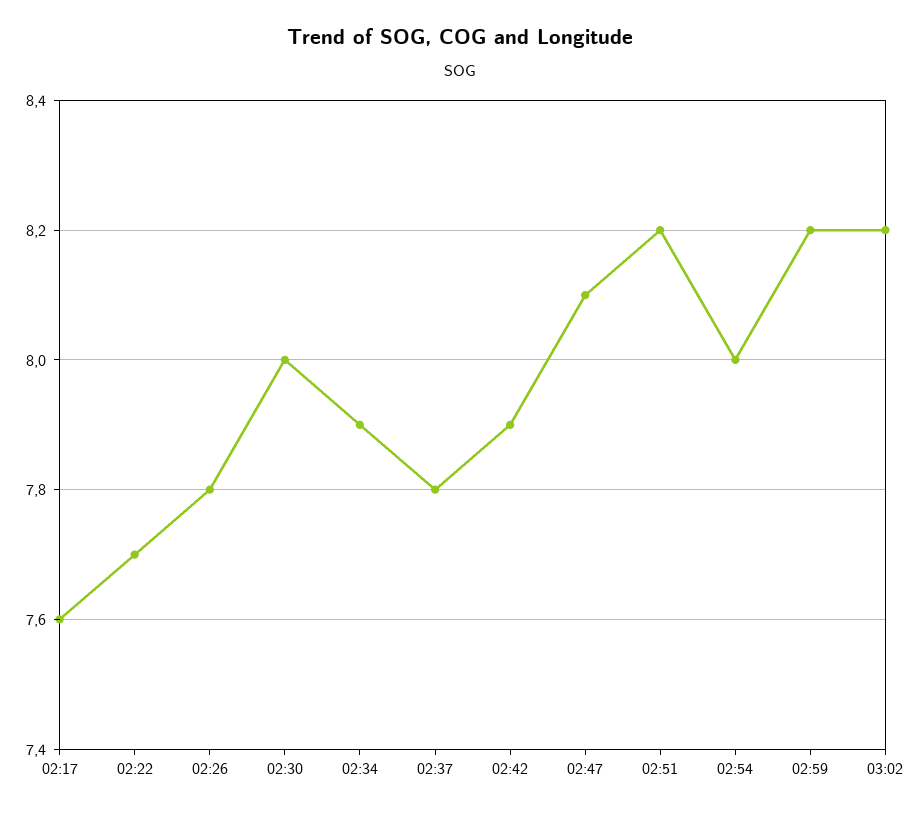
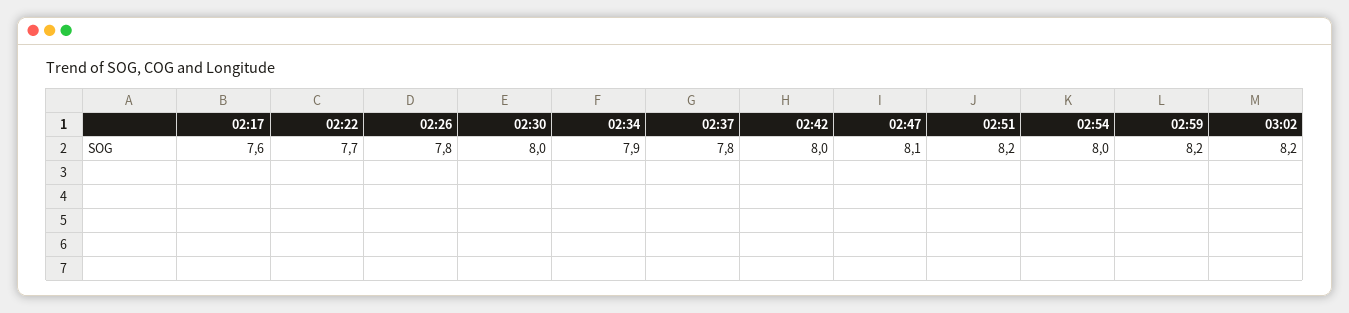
  {
    "02:17": 7.6,
    "02:22": 7.7,
    "02:26": 7.8,
    "02:30": 8,
    "02:34": 7.9,
    "02:37": 7.8,
-   "02:42": 7.9,
+   "02:42": 8,
    "02:47": 8.1,
    "02:51": 8.2,
    "02:54": 8,
    "02:59": 8.2,
    "03:02": 8.2
  }

